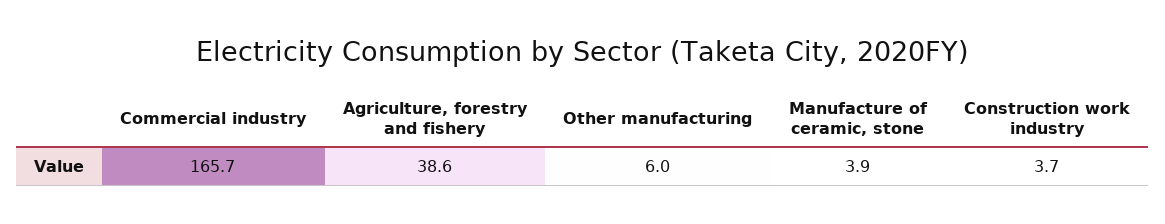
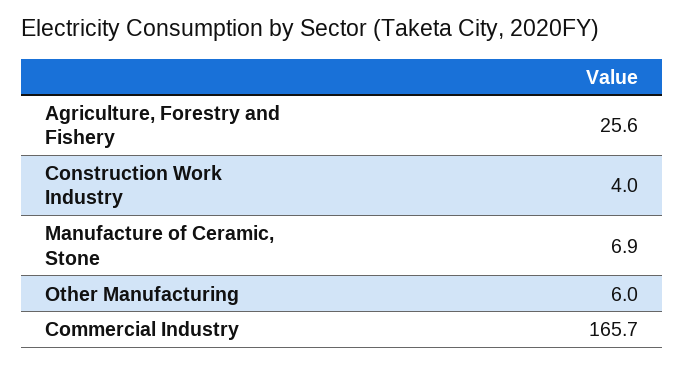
  {
    "Commercial industry": 165.7,
-   "Agriculture, forestry and fishery": 38.6,
+   "Agriculture, forestry and fishery": 25.6,
    "Other manufacturing": 6,
-   "Manufacture of ceramic, stone": 3.9,
+   "Manufacture of ceramic, stone": 6.9,
-   "Construction work industry": 3.7
+   "Construction work industry": 4
  }

